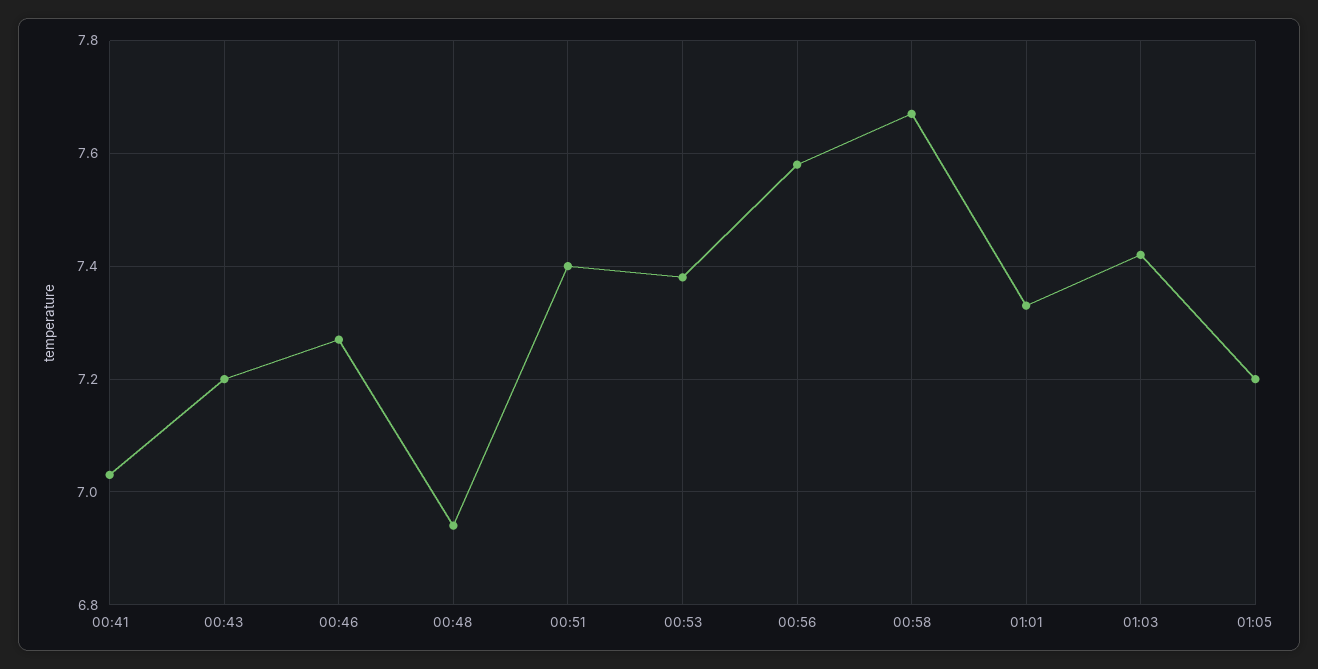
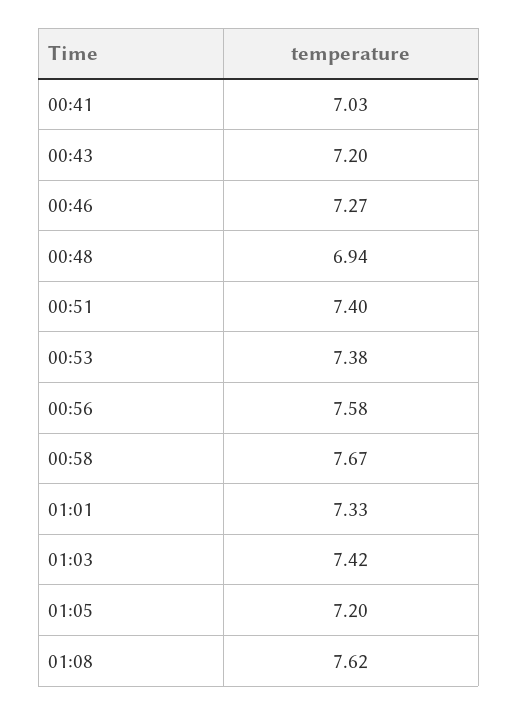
  {
    "00:41": 7.03,
    "00:43": 7.2,
    "00:46": 7.27,
    "00:48": 6.94,
    "00:51": 7.4,
    "00:53": 7.38,
    "00:56": 7.58,
    "00:58": 7.67,
    "01:01": 7.33,
    "01:03": 7.42,
-   "01:05": 7.2
+   "01:05": 7.2,
+   "01:08": 7.62
  }

